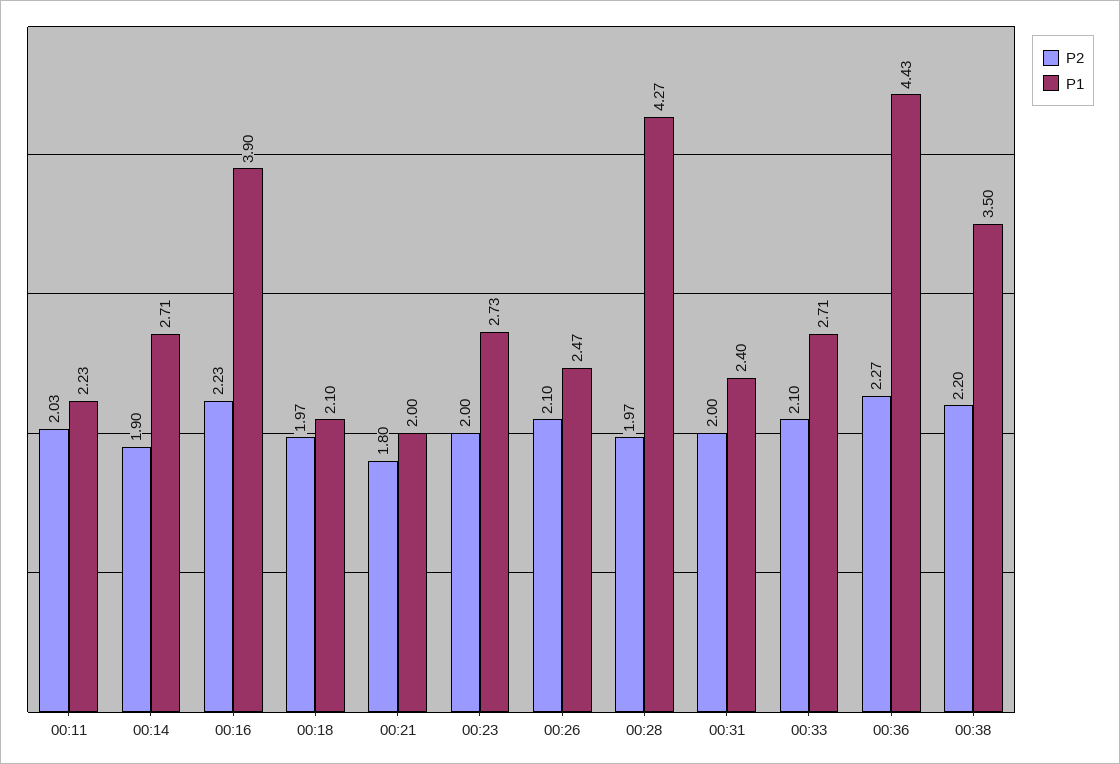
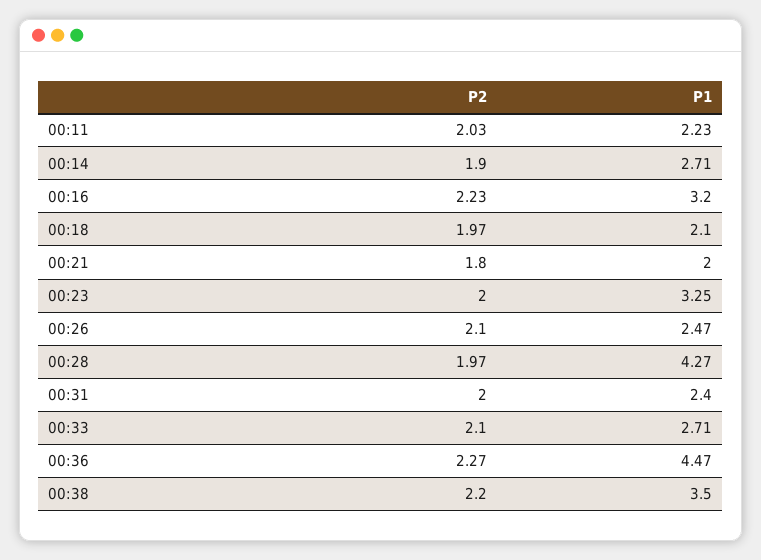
  {
    "P2": {
      "00:11": 2.03,
      "00:14": 1.9,
      "00:16": 2.23,
      "00:18": 1.97,
      "00:21": 1.8,
      "00:23": 2,
      "00:26": 2.1,
      "00:28": 1.97,
      "00:31": 2,
      "00:33": 2.1,
      "00:36": 2.27,
      "00:38": 2.2
    },
    "P1": {
      "00:11": 2.23,
      "00:14": 2.71,
-     "00:16": 3.9,
+     "00:16": 3.2,
      "00:18": 2.1,
      "00:21": 2,
-     "00:23": 2.73,
+     "00:23": 3.25,
      "00:26": 2.47,
      "00:28": 4.27,
      "00:31": 2.4,
      "00:33": 2.71,
-     "00:36": 4.43,
+     "00:36": 4.47,
      "00:38": 3.5
    }
  }

